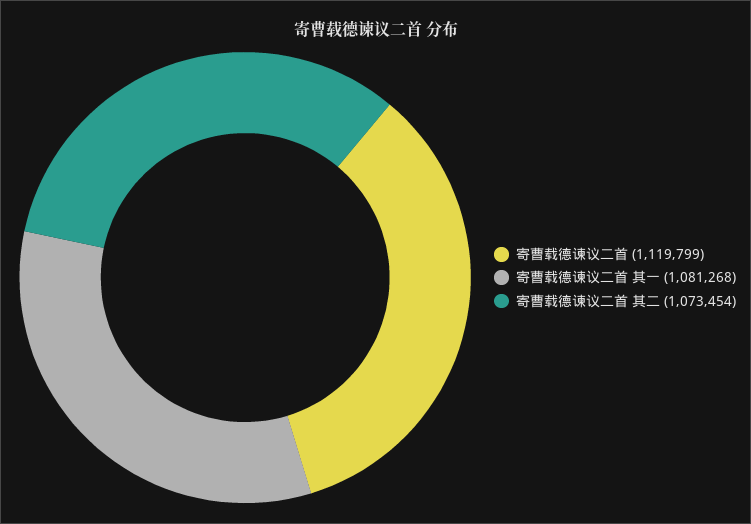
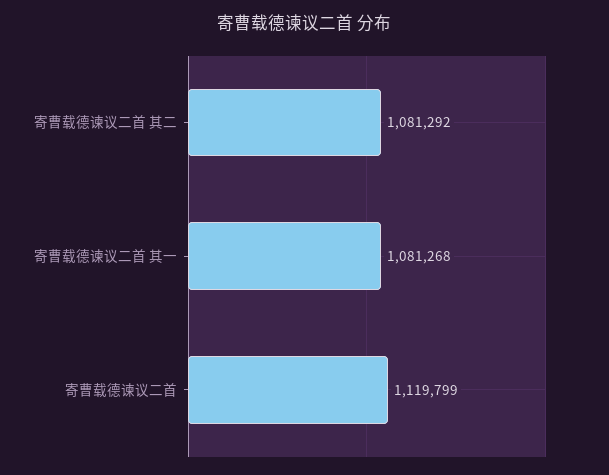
  {
    "寄曹载德谏议二首": 1119799,
    "寄曹载德谏议二首 其一": 1081268,
-   "寄曹载德谏议二首 其二": 1073454
+   "寄曹载德谏议二首 其二": 1081292
  }

